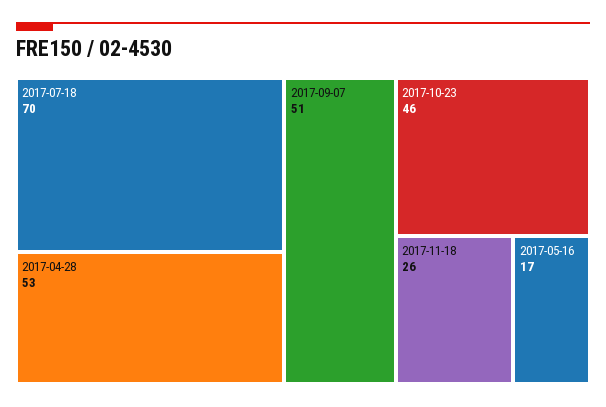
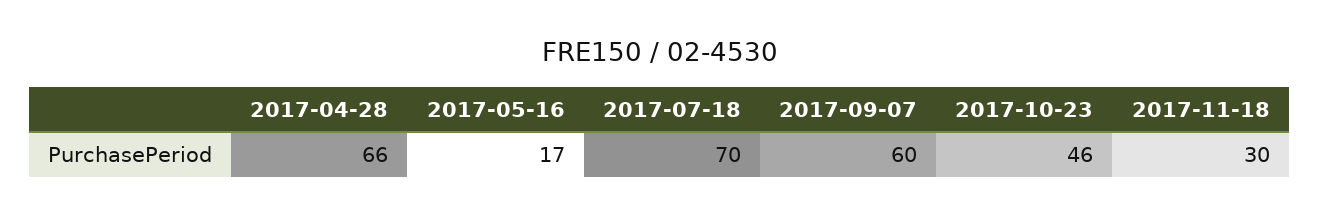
  {
    "2017-07-18": 70,
-   "2017-04-28": 53,
+   "2017-04-28": 66,
-   "2017-09-07": 51,
+   "2017-09-07": 60,
    "2017-10-23": 46,
-   "2017-11-18": 26,
+   "2017-11-18": 30,
    "2017-05-16": 17
  }

